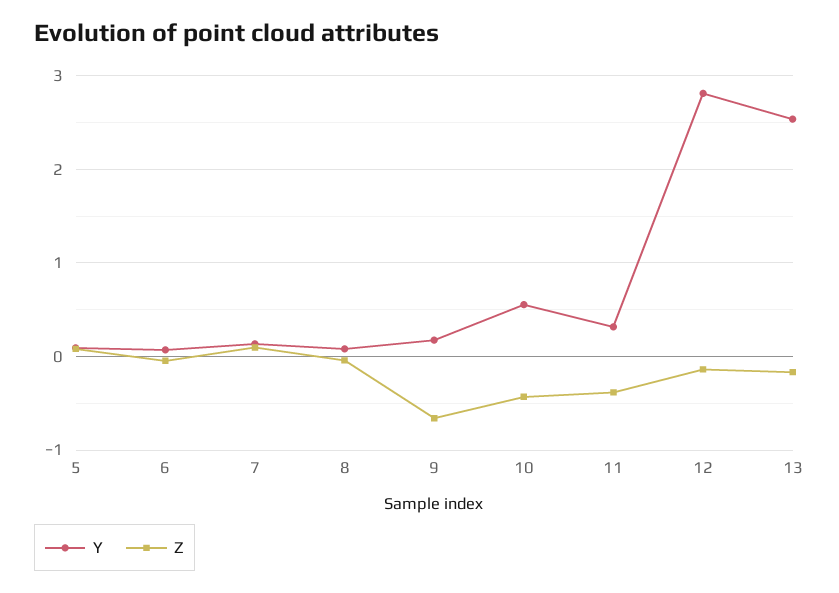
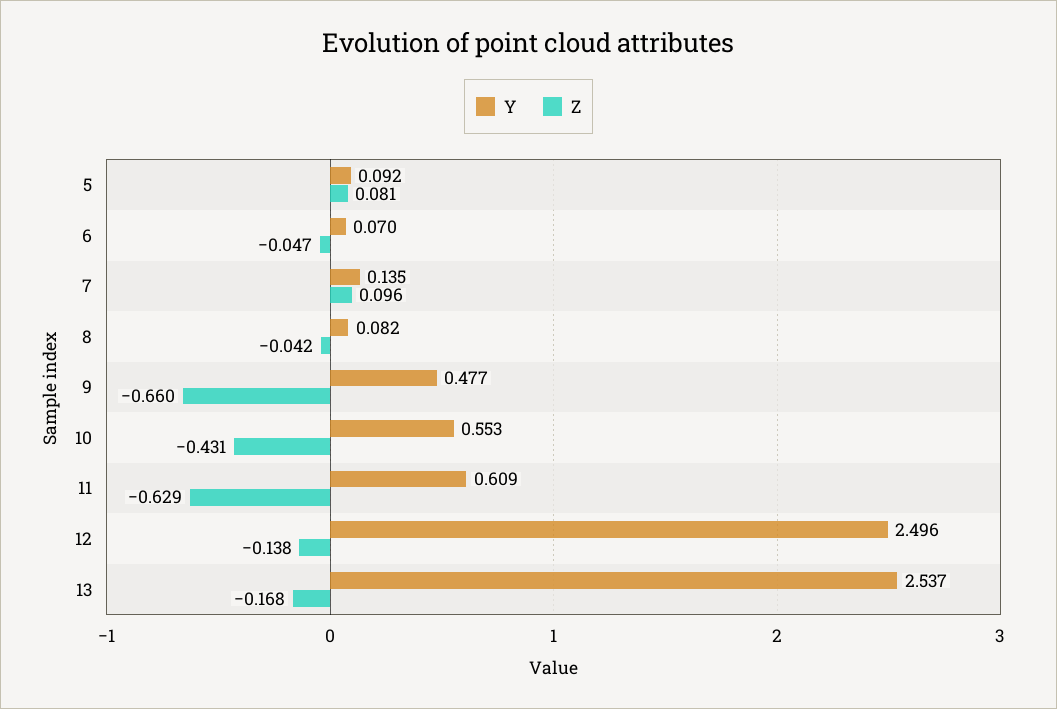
  {
    "Y": {
      "5": 0.092,
      "6": 0.07,
      "7": 0.135,
      "8": 0.082,
-     "9": 0.2,
+     "9": 0.477,
      "10": 0.553,
-     "11": 0.3,
+     "11": 0.609,
-     "12": 2.8,
+     "12": 2.496,
      "13": 2.537
    },
    "Z": {
      "5": 0.081,
      "6": -0.047,
      "7": 0.096,
      "8": -0.042,
      "9": -0.66,
      "10": -0.431,
-     "11": -0.4,
+     "11": -0.629,
      "12": -0.138,
      "13": -0.168
    }
  }

